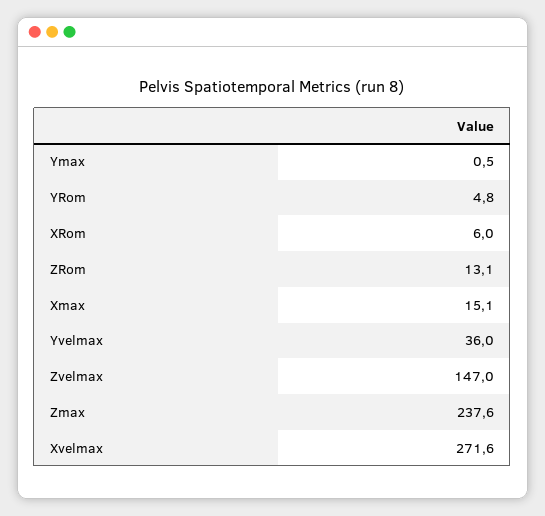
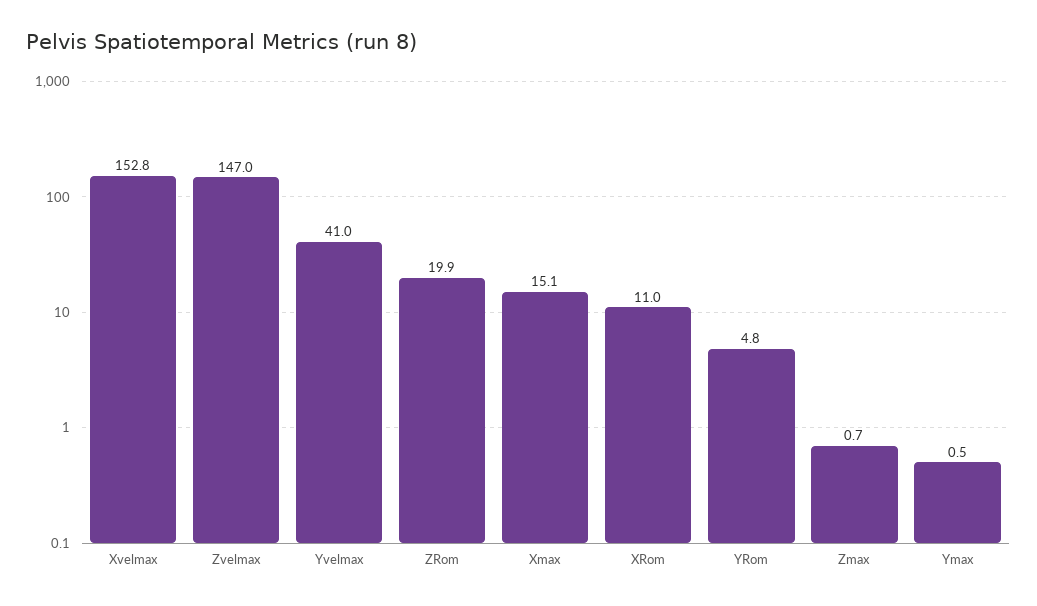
  {
    "Ymax": 0.5,
    "YRom": 4.8,
-   "XRom": 6,
+   "XRom": 11,
-   "ZRom": 13.1,
+   "ZRom": 19.9,
    "Xmax": 15.1,
-   "Yvelmax": 36,
+   "Yvelmax": 41,
    "Zvelmax": 147,
-   "Zmax": 237.6,
+   "Zmax": 0.7,
-   "Xvelmax": 271.6
+   "Xvelmax": 152.8
  }

